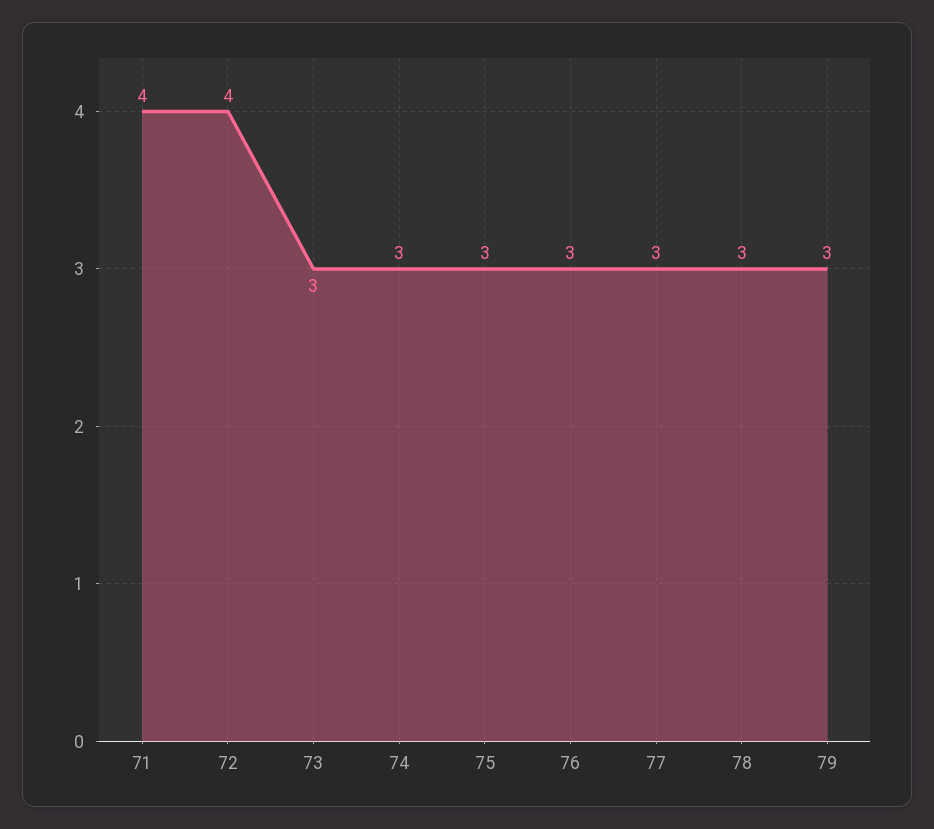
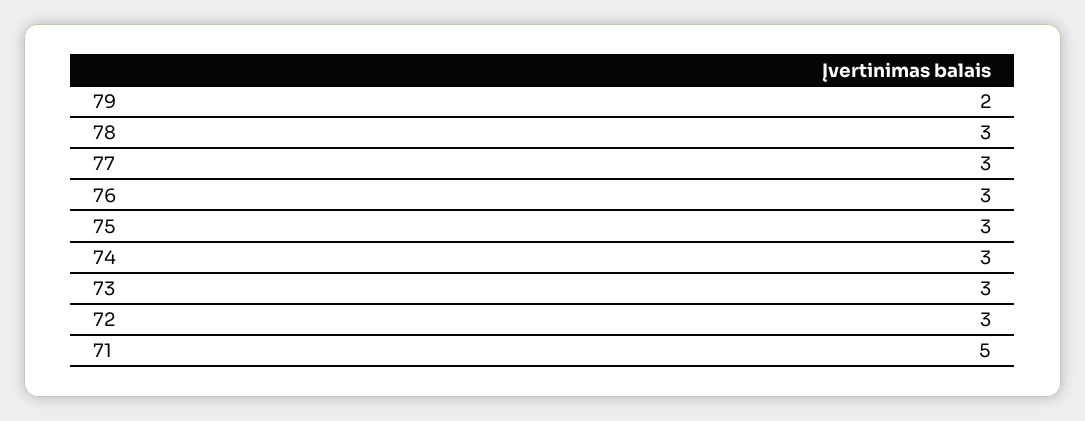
  {
-   "71": 4,
+   "71": 5,
-   "72": 4,
+   "72": 3,
    "73": 3,
    "74": 3,
    "75": 3,
    "76": 3,
    "77": 3,
    "78": 3,
-   "79": 3
+   "79": 2
  }

